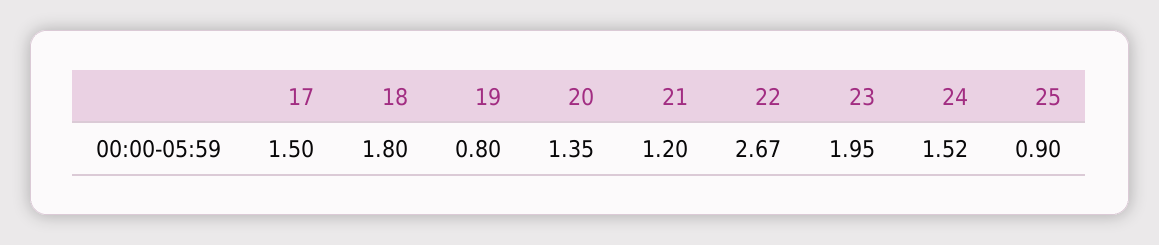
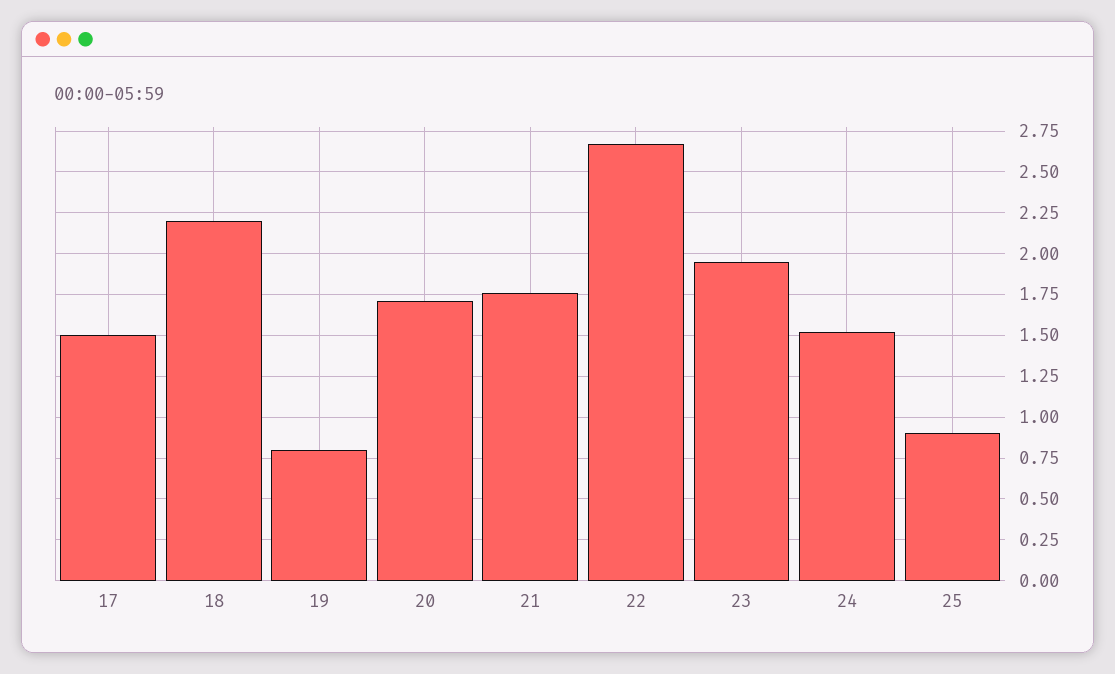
  {
    "17": 1.5,
-   "18": 1.8,
+   "18": 2.2,
    "19": 0.8,
-   "20": 1.35,
+   "20": 1.7,
-   "21": 1.2,
+   "21": 1.75,
    "22": 2.67,
    "23": 1.95,
    "24": 1.52,
    "25": 0.9
  }

